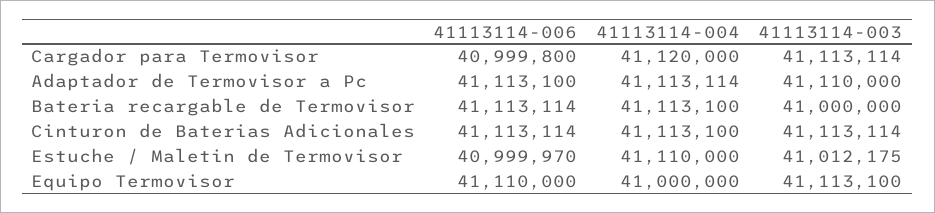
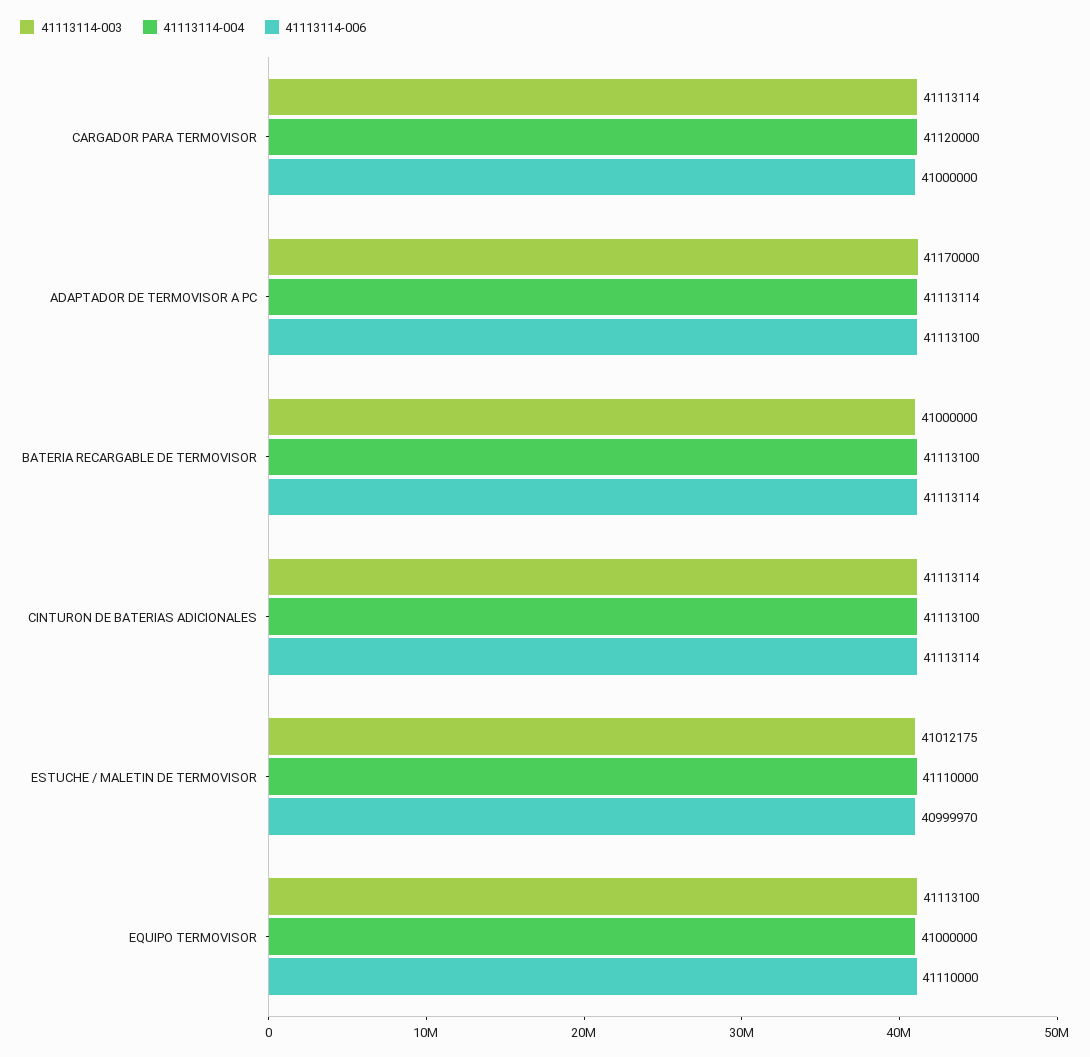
  {
    "41113114-006": {
-     "Cargador para Termovisor": 40999800,
+     "Cargador para Termovisor": 41000000,
      "Adaptador de Termovisor a Pc": 41113100,
      "Bateria recargable de Termovisor": 41113114,
      "Cinturon de Baterias Adicionales": 41113114,
      "Estuche / Maletin de Termovisor": 40999970,
      "Equipo Termovisor": 41110000
    },
    "41113114-004": {
      "Cargador para Termovisor": 41120000,
      "Adaptador de Termovisor a Pc": 41113114,
      "Bateria recargable de Termovisor": 41113100,
      "Cinturon de Baterias Adicionales": 41113100,
      "Estuche / Maletin de Termovisor": 41110000,
      "Equipo Termovisor": 41000000
    },
    "41113114-003": {
      "Cargador para Termovisor": 41113114,
-     "Adaptador de Termovisor a Pc": 41110000,
+     "Adaptador de Termovisor a Pc": 41170000,
      "Bateria recargable de Termovisor": 41000000,
      "Cinturon de Baterias Adicionales": 41113114,
      "Estuche / Maletin de Termovisor": 41012175,
      "Equipo Termovisor": 41113100
    }
  }

